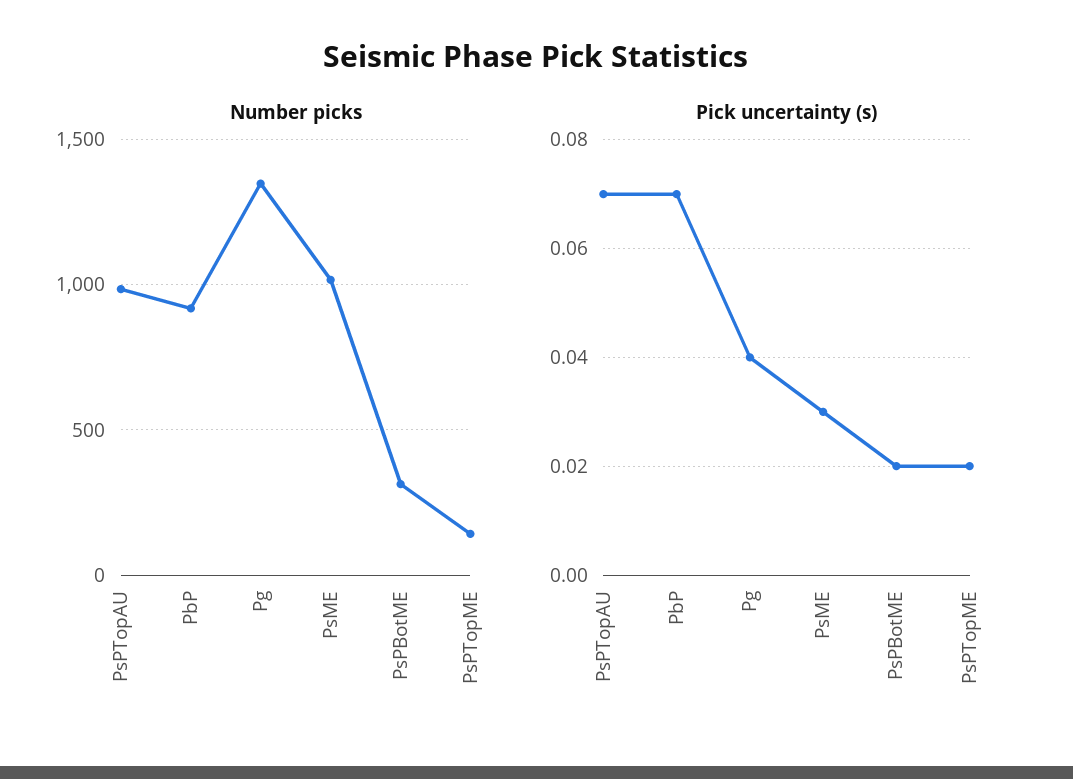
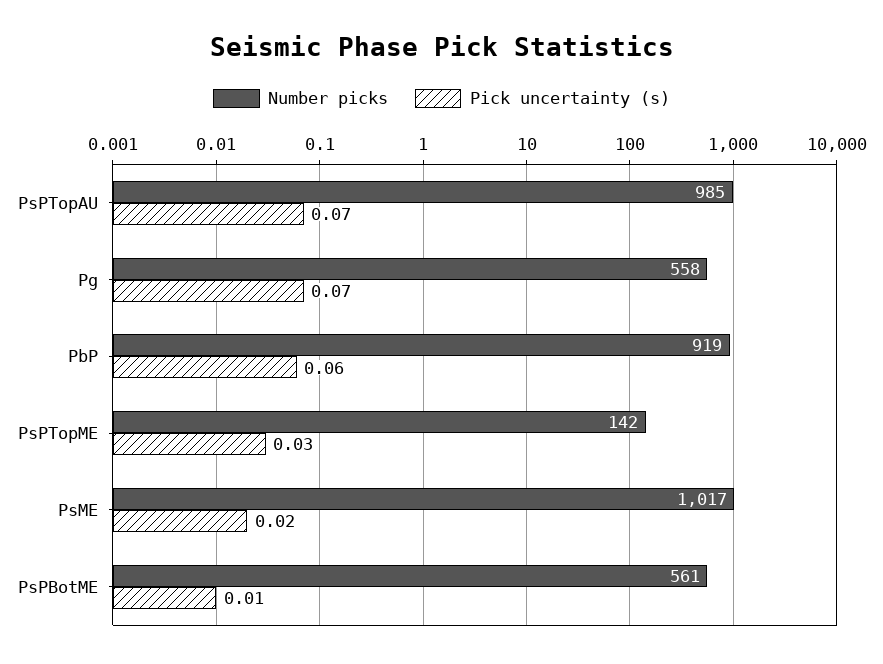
  {
    "Number picks": {
      "PsPTopAU": 985,
      "PbP": 919,
-     "Pg": 1350,
+     "Pg": 558,
      "PsME": 1017,
-     "PsPBotME": 300,
+     "PsPBotME": 561,
      "PsPTopME": 142
    },
    "Pick uncertainty (s)": {
      "PsPTopAU": 0.07,
-     "PbP": 0.07,
+     "PbP": 0.06,
-     "Pg": 0.04,
+     "Pg": 0.07,
-     "PsME": 0.03,
+     "PsME": 0.02,
-     "PsPBotME": 0.02,
+     "PsPBotME": 0.01,
-     "PsPTopME": 0.02
+     "PsPTopME": 0.03
    }
  }

